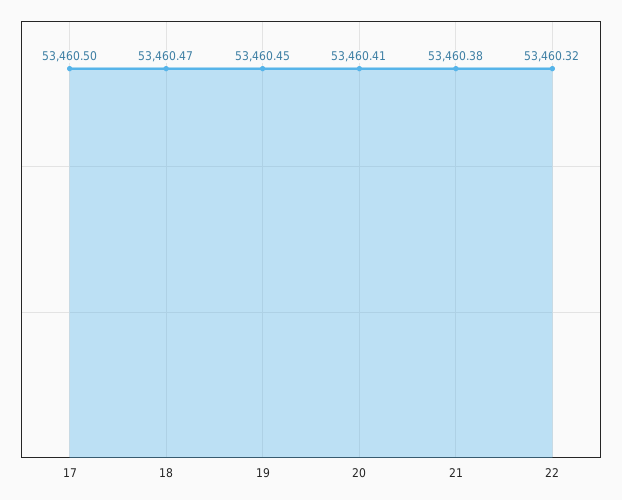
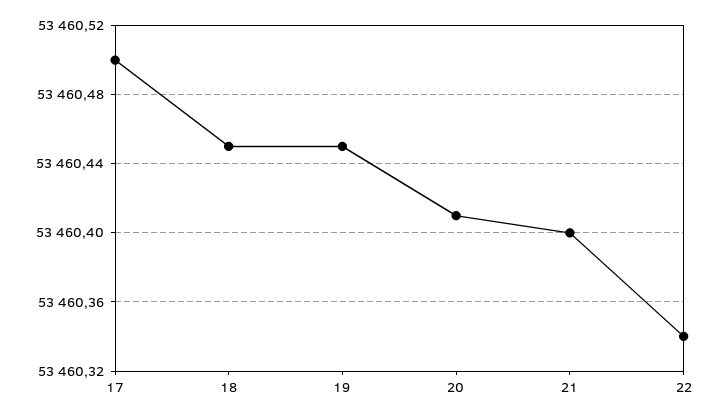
  {
    "17": 53460.5,
-   "18": 53460.47,
+   "18": 53460.45,
    "19": 53460.45,
    "20": 53460.41,
-   "21": 53460.38,
+   "21": 53460.4,
-   "22": 53460.32
+   "22": 53460.34
  }

